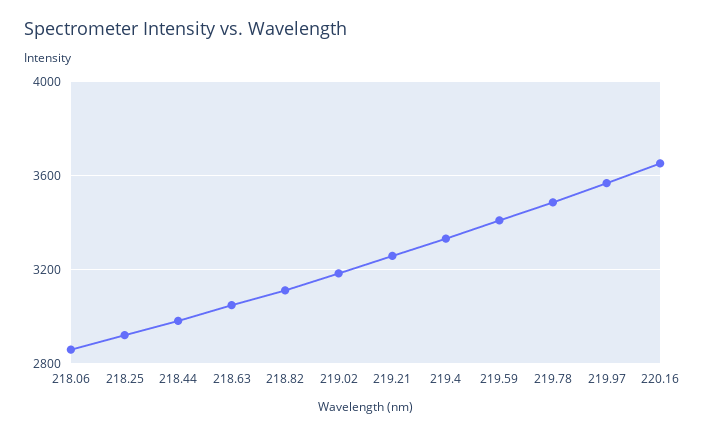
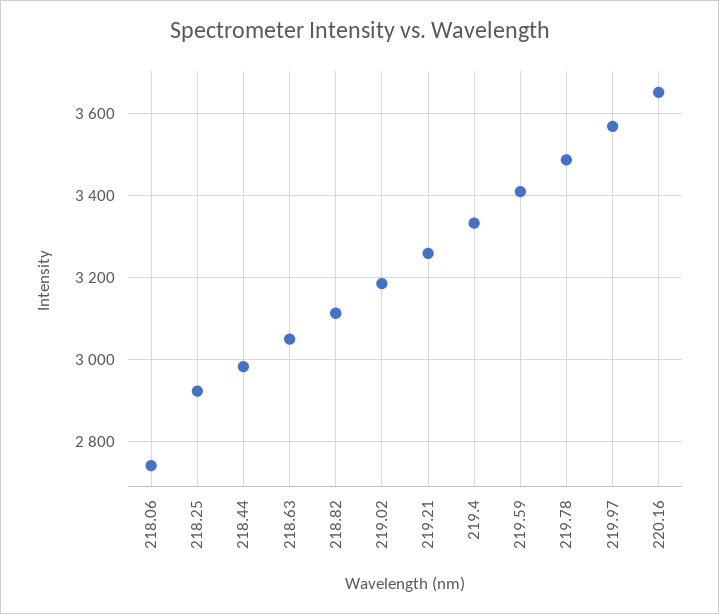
  {
-   "218.06": 2850,
+   "218.06": 2740,
    "218.25": 2920,
    "218.44": 2980,
    "218.63": 3040,
    "218.82": 3120,
    "219.02": 3180,
    "219.21": 3260,
    "219.4": 3340,
    "219.59": 3400,
    "219.78": 3480,
    "219.97": 3560,
    "220.16": 3660
  }

